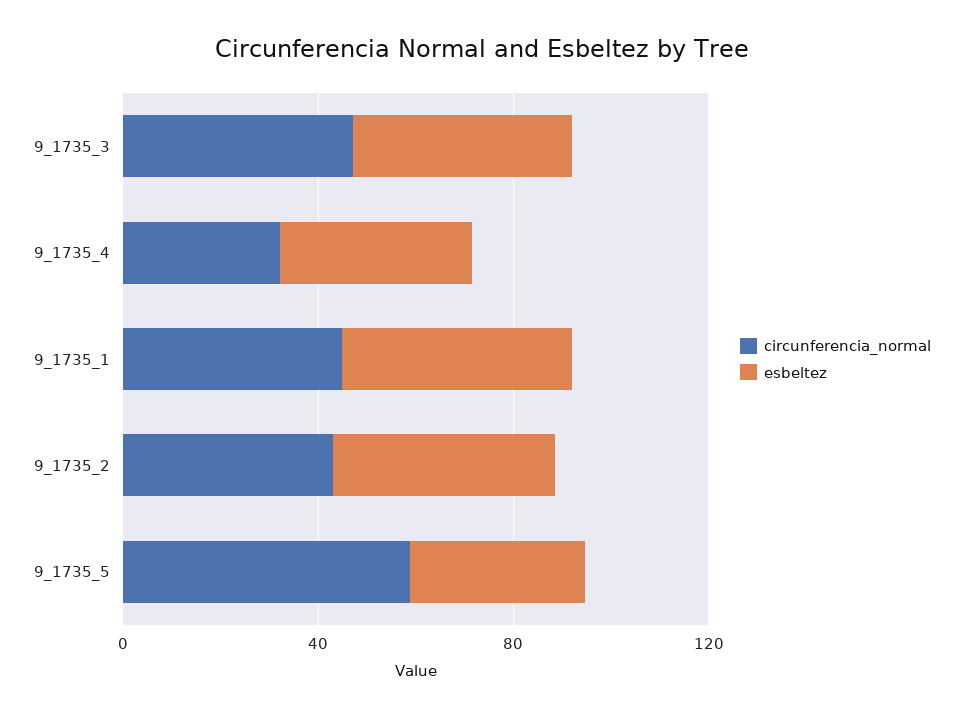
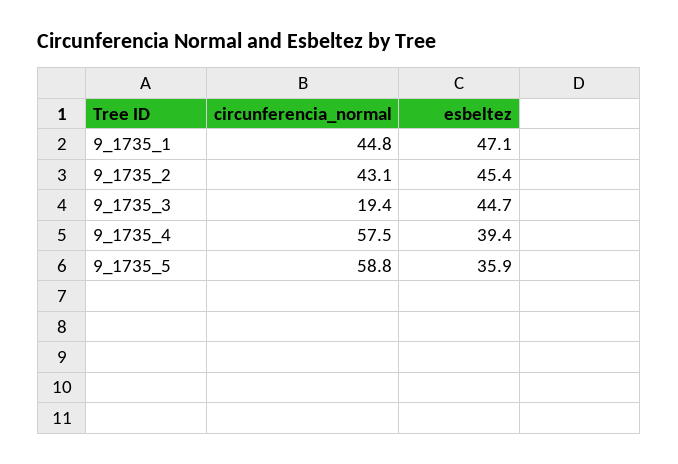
  {
    "circunferencia_normal": {
-     "9_1735_3": 50,
+     "9_1735_3": 19.4,
-     "9_1735_4": 30,
+     "9_1735_4": 57.5,
      "9_1735_1": 44.8,
      "9_1735_2": 43.1,
      "9_1735_5": 58.8
    },
    "esbeltez": {
      "9_1735_3": 44.7,
      "9_1735_4": 39.4,
      "9_1735_1": 47.1,
      "9_1735_2": 45.4,
      "9_1735_5": 35.9
    }
  }

